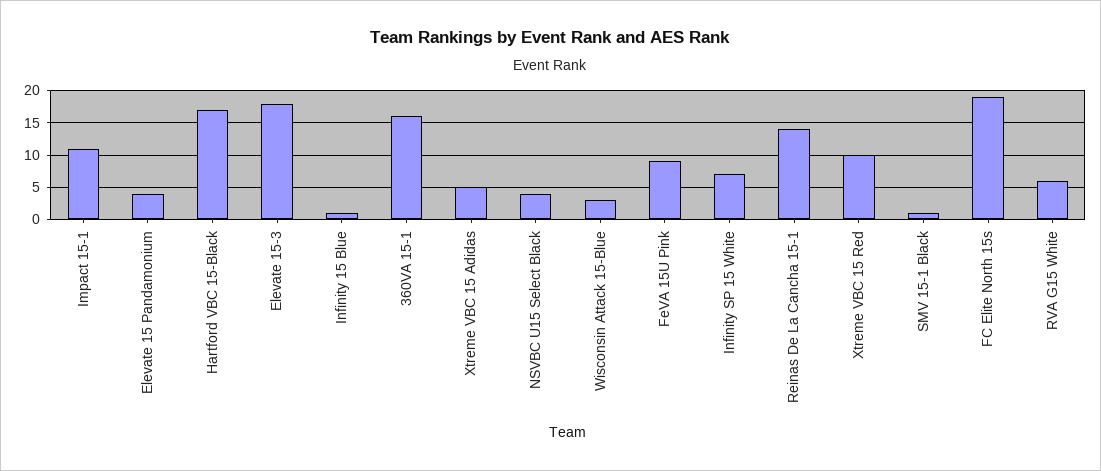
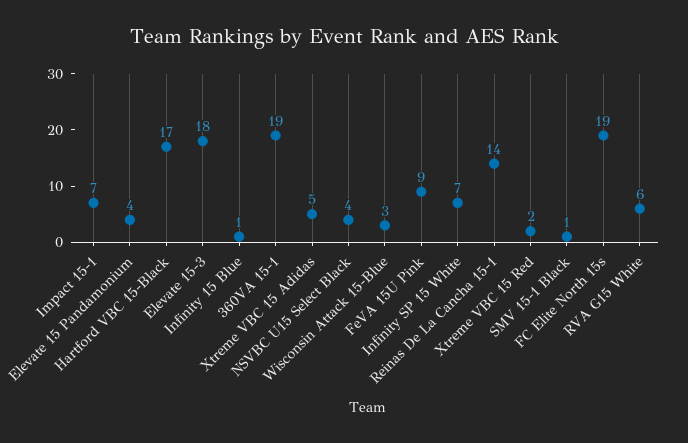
  {
-   "Impact 15-1": 11,
+   "Impact 15-1": 7,
    "Elevate 15 Pandamonium": 4,
    "Hartford VBC 15-Black": 17,
    "Elevate 15-3": 18,
    "Infinity 15 Blue": 1,
-   "360VA 15-1": 16,
+   "360VA 15-1": 19,
    "Xtreme VBC 15 Adidas": 5,
    "NSVBC U15 Select Black": 4,
    "Wisconsin Attack 15-Blue": 3,
    "FeVA 15U Pink": 9,
    "Infinity SP 15 White": 7,
    "Reinas De La Cancha 15-1": 14,
-   "Xtreme VBC 15 Red": 10,
+   "Xtreme VBC 15 Red": 2,
    "SMV 15-1 Black": 1,
    "FC Elite North 15s": 19,
    "RVA G15 White": 6
  }

